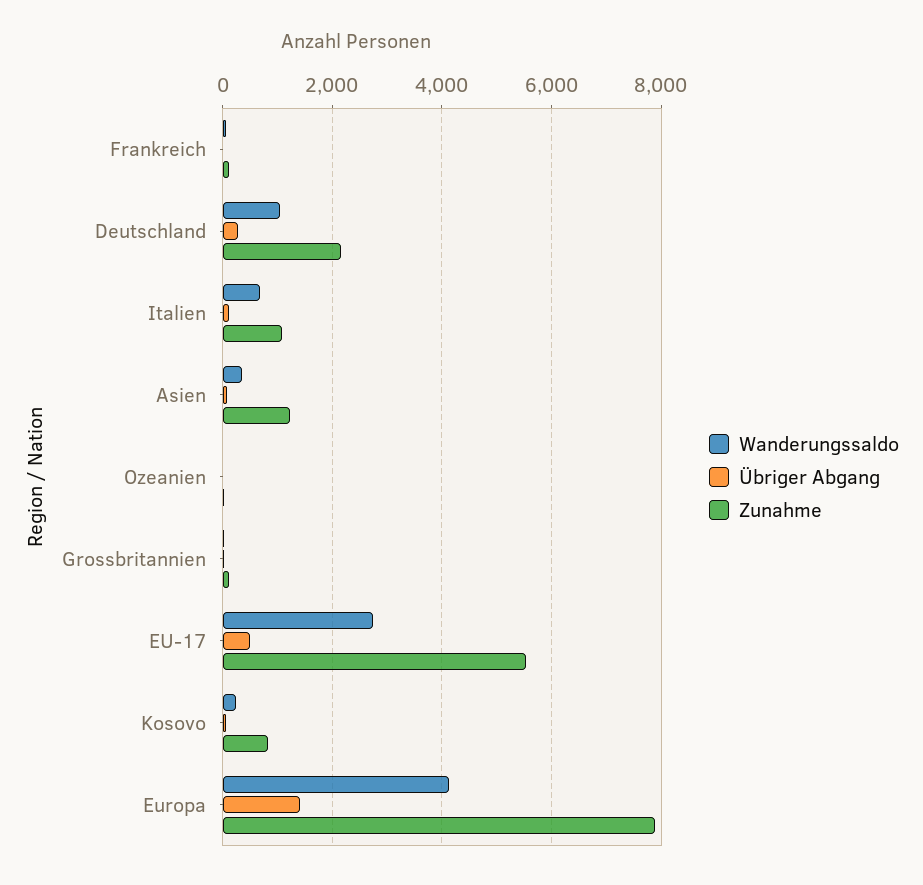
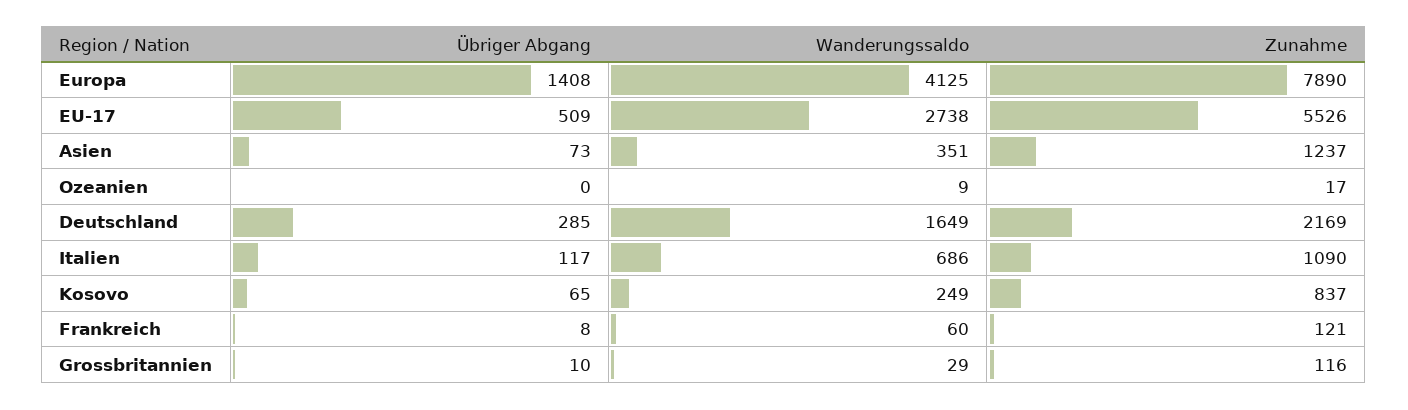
  {
    "Wanderungssaldo": {
      "Frankreich": 60,
-     "Deutschland": 1000,
+     "Deutschland": 1649,
      "Italien": 686,
      "Asien": 351,
      "Ozeanien": 9,
      "Grossbritannien": 29,
      "EU-17": 2738,
      "Kosovo": 249,
      "Europa": 4125
    },
    "Übriger Abgang": {
      "Frankreich": 8,
      "Deutschland": 285,
      "Italien": 117,
      "Asien": 73,
      "Ozeanien": 0,
      "Grossbritannien": 10,
      "EU-17": 509,
      "Kosovo": 65,
      "Europa": 1408
    },
    "Zunahme": {
      "Frankreich": 121,
      "Deutschland": 2169,
      "Italien": 1090,
      "Asien": 1237,
      "Ozeanien": 17,
      "Grossbritannien": 116,
      "EU-17": 5526,
      "Kosovo": 837,
      "Europa": 7890
    }
  }

